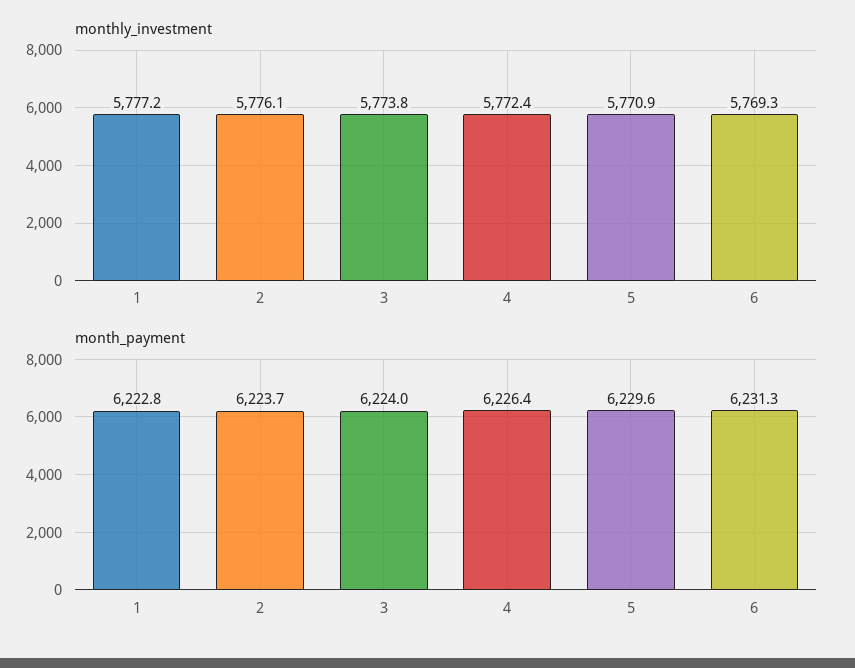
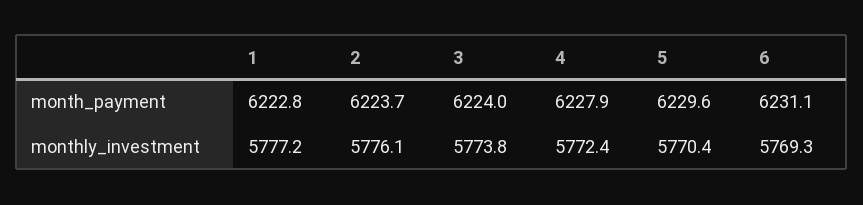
  {
    "monthly_investment": {
      "1": 5777.2,
      "2": 5776.1,
      "3": 5773.8,
      "4": 5772.4,
-     "5": 5770.9,
+     "5": 5770.4,
      "6": 5769.3
    },
    "month_payment": {
      "1": 6222.8,
      "2": 6223.7,
      "3": 6224,
-     "4": 6226.4,
+     "4": 6227.9,
      "5": 6229.6,
-     "6": 6231.3
+     "6": 6231.1
    }
  }

